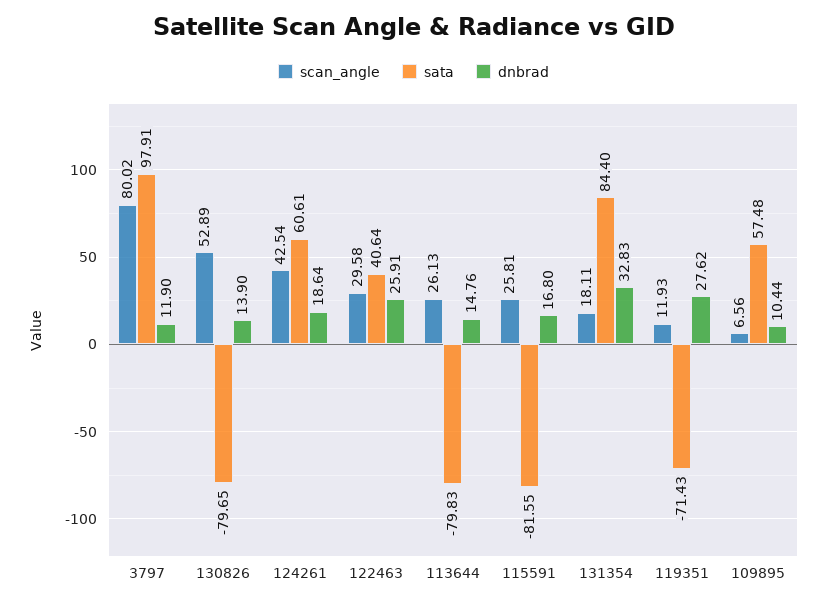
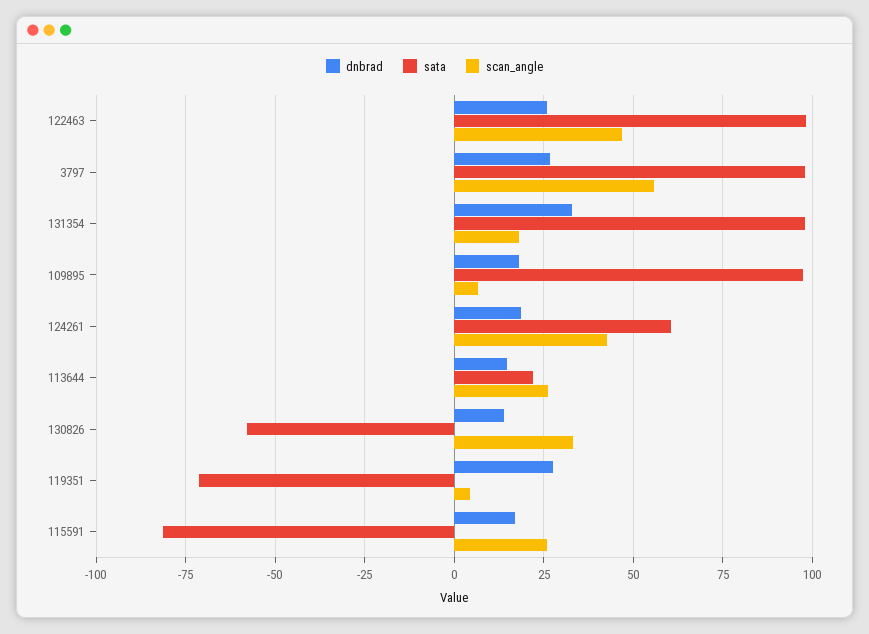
  {
    "scan_angle": {
-     "3797": 80.02,
+     "3797": 55,
-     "130826": 52.89,
+     "130826": 32.5,
      "124261": 42.54,
-     "122463": 29.58,
+     "122463": 47.5,
      "113644": 26.13,
      "115591": 25.81,
      "131354": 18.11,
-     "119351": 11.93,
+     "119351": 5,
      "109895": 6.56
    },
    "sata": {
      "3797": 97.91,
-     "130826": -79.65,
+     "130826": -57.5,
      "124261": 60.61,
-     "122463": 40.64,
+     "122463": 97.5,
-     "113644": -79.83,
+     "113644": 22.5,
      "115591": -81.55,
-     "131354": 84.4,
+     "131354": 97.5,
      "119351": -71.43,
-     "109895": 57.48
+     "109895": 97.5
    },
    "dnbrad": {
-     "3797": 11.9,
+     "3797": 27.5,
      "130826": 13.9,
      "124261": 18.64,
      "122463": 25.91,
      "113644": 14.76,
      "115591": 16.8,
      "131354": 32.83,
      "119351": 27.62,
-     "109895": 10.44
+     "109895": 17.5
    }
  }

